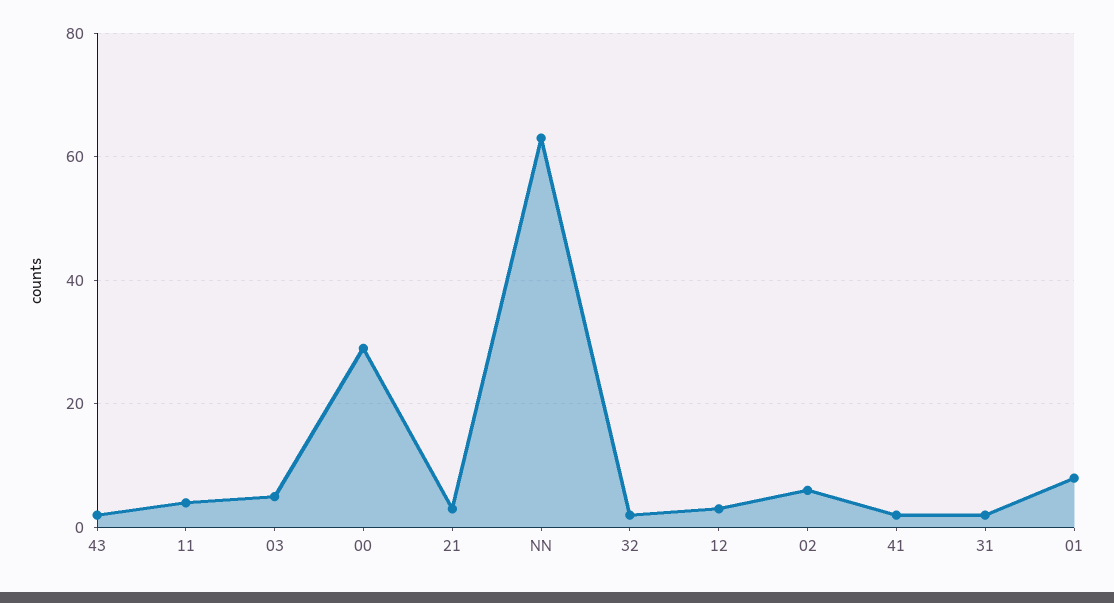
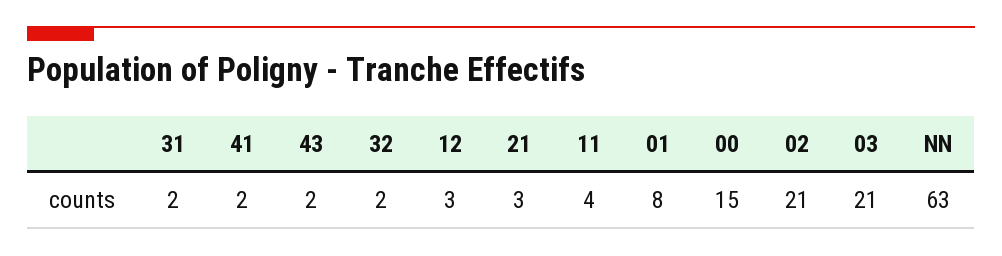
  {
    "43": 2,
    "11": 4,
-   "03": 5,
+   "03": 21,
-   "00": 30,
+   "00": 15,
    "21": 3,
    "NN": 63,
    "32": 2,
    "12": 3,
-   "02": 5,
+   "02": 21,
    "41": 2,
    "31": 2,
    "01": 8
  }

